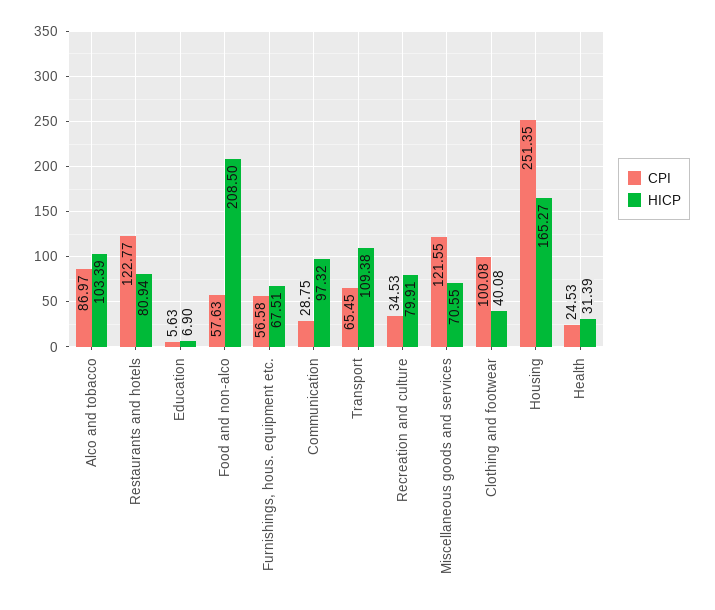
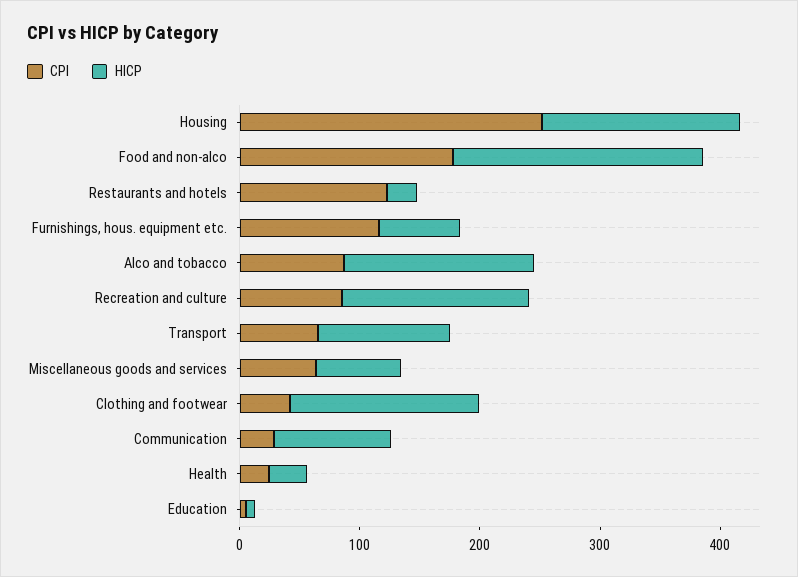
  {
    "CPI": {
      "Alco and tobacco": 86.97,
      "Restaurants and hotels": 122.77,
      "Education": 5.63,
-     "Food and non-alco": 57.63,
+     "Food and non-alco": 180,
-     "Furnishings, hous. equipment etc.": 56.58,
+     "Furnishings, hous. equipment etc.": 120,
      "Communication": 28.75,
      "Transport": 65.45,
-     "Recreation and culture": 34.53,
+     "Recreation and culture": 80,
-     "Miscellaneous goods and services": 121.55,
+     "Miscellaneous goods and services": 60,
-     "Clothing and footwear": 100.08,
+     "Clothing and footwear": 40,
      "Housing": 251.35,
      "Health": 24.53
    },
    "HICP": {
-     "Alco and tobacco": 103.39,
+     "Alco and tobacco": 160,
-     "Restaurants and hotels": 80.94,
+     "Restaurants and hotels": 20,
      "Education": 6.9,
      "Food and non-alco": 208.5,
      "Furnishings, hous. equipment etc.": 67.51,
      "Communication": 97.32,
      "Transport": 109.38,
-     "Recreation and culture": 79.91,
+     "Recreation and culture": 160,
      "Miscellaneous goods and services": 70.55,
-     "Clothing and footwear": 40.08,
+     "Clothing and footwear": 160,
      "Housing": 165.27,
      "Health": 31.39
    }
  }

